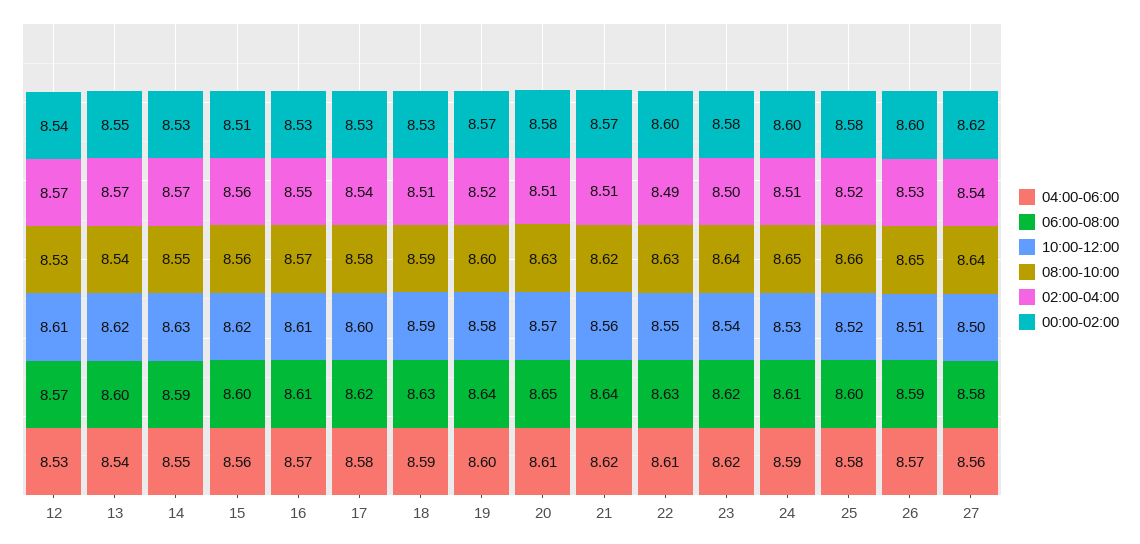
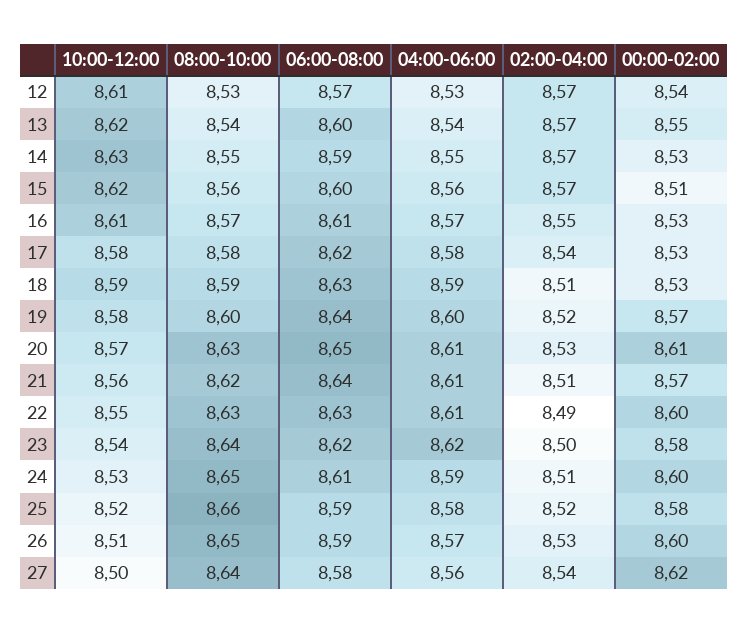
  {
    "04:00-06:00": {
      "12": 8.53,
      "13": 8.54,
      "14": 8.55,
      "15": 8.56,
      "16": 8.57,
      "17": 8.58,
      "18": 8.59,
      "19": 8.6,
      "20": 8.61,
-     "21": 8.62,
+     "21": 8.61,
      "22": 8.61,
      "23": 8.62,
      "24": 8.59,
      "25": 8.58,
      "26": 8.57,
      "27": 8.56
    },
    "06:00-08:00": {
      "12": 8.57,
      "13": 8.6,
      "14": 8.59,
      "15": 8.6,
      "16": 8.61,
      "17": 8.62,
      "18": 8.63,
      "19": 8.64,
      "20": 8.65,
      "21": 8.64,
      "22": 8.63,
      "23": 8.62,
      "24": 8.61,
-     "25": 8.6,
+     "25": 8.59,
      "26": 8.59,
      "27": 8.58
    },
    "10:00-12:00": {
      "12": 8.61,
      "13": 8.62,
      "14": 8.63,
      "15": 8.62,
      "16": 8.61,
-     "17": 8.6,
+     "17": 8.58,
      "18": 8.59,
      "19": 8.58,
      "20": 8.57,
      "21": 8.56,
      "22": 8.55,
      "23": 8.54,
      "24": 8.53,
      "25": 8.52,
      "26": 8.51,
      "27": 8.5
    },
    "08:00-10:00": {
      "12": 8.53,
      "13": 8.54,
      "14": 8.55,
      "15": 8.56,
      "16": 8.57,
      "17": 8.58,
      "18": 8.59,
      "19": 8.6,
      "20": 8.63,
      "21": 8.62,
      "22": 8.63,
      "23": 8.64,
      "24": 8.65,
      "25": 8.66,
      "26": 8.65,
      "27": 8.64
    },
    "02:00-04:00": {
      "12": 8.57,
      "13": 8.57,
      "14": 8.57,
-     "15": 8.56,
+     "15": 8.57,
      "16": 8.55,
      "17": 8.54,
      "18": 8.51,
      "19": 8.52,
-     "20": 8.51,
+     "20": 8.53,
      "21": 8.51,
      "22": 8.49,
      "23": 8.5,
      "24": 8.51,
      "25": 8.52,
      "26": 8.53,
      "27": 8.54
    },
    "00:00-02:00": {
      "12": 8.54,
      "13": 8.55,
      "14": 8.53,
      "15": 8.51,
      "16": 8.53,
      "17": 8.53,
      "18": 8.53,
      "19": 8.57,
-     "20": 8.58,
+     "20": 8.61,
      "21": 8.57,
      "22": 8.6,
      "23": 8.58,
      "24": 8.6,
      "25": 8.58,
      "26": 8.6,
      "27": 8.62
    }
  }

